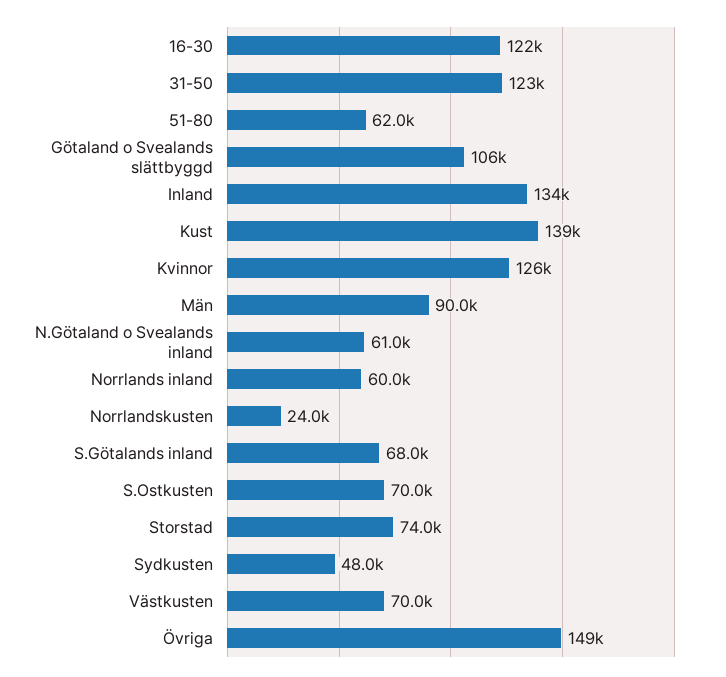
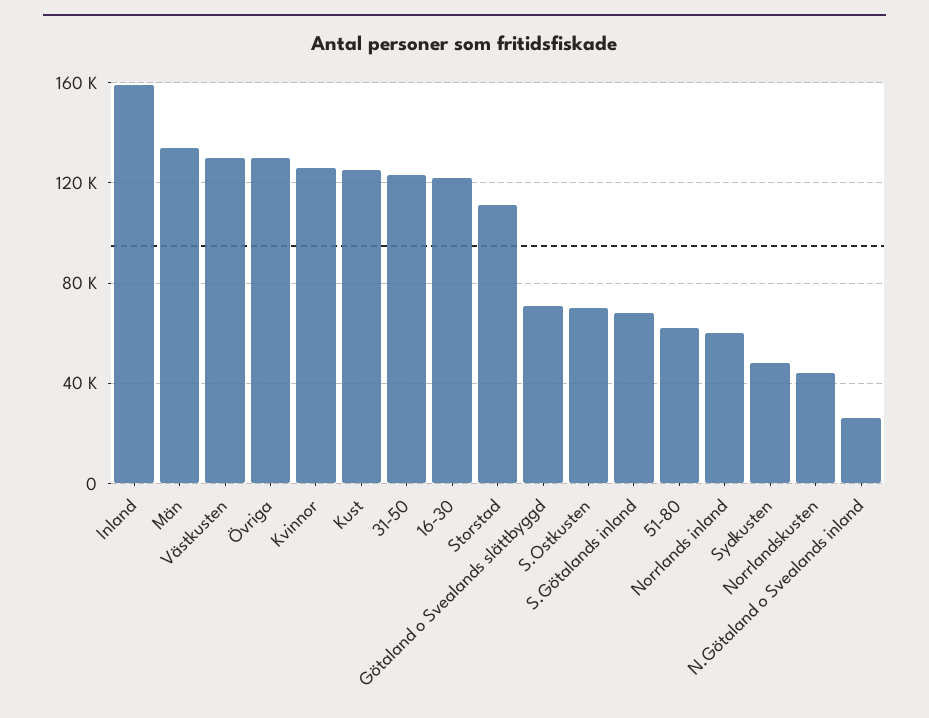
  {
    "16-30": 122000,
    "31-50": 123000,
    "51-80": 62000,
-   "Götaland o Svealands slättbyggd": 106000,
+   "Götaland o Svealands slättbyggd": 70000,
-   "Inland": 134000,
+   "Inland": 160000,
-   "Kust": 139000,
+   "Kust": 125000,
    "Kvinnor": 126000,
-   "Män": 90000,
+   "Män": 135000,
-   "N.Götaland o Svealands inland": 61000,
+   "N.Götaland o Svealands inland": 25000,
    "Norrlands inland": 60000,
-   "Norrlandskusten": 24000,
+   "Norrlandskusten": 45000,
    "S.Götalands inland": 68000,
    "S.Ostkusten": 70000,
-   "Storstad": 74000,
+   "Storstad": 110000,
    "Sydkusten": 48000,
-   "Västkusten": 70000,
+   "Västkusten": 130000,
-   "Övriga": 149000
+   "Övriga": 130000
  }

